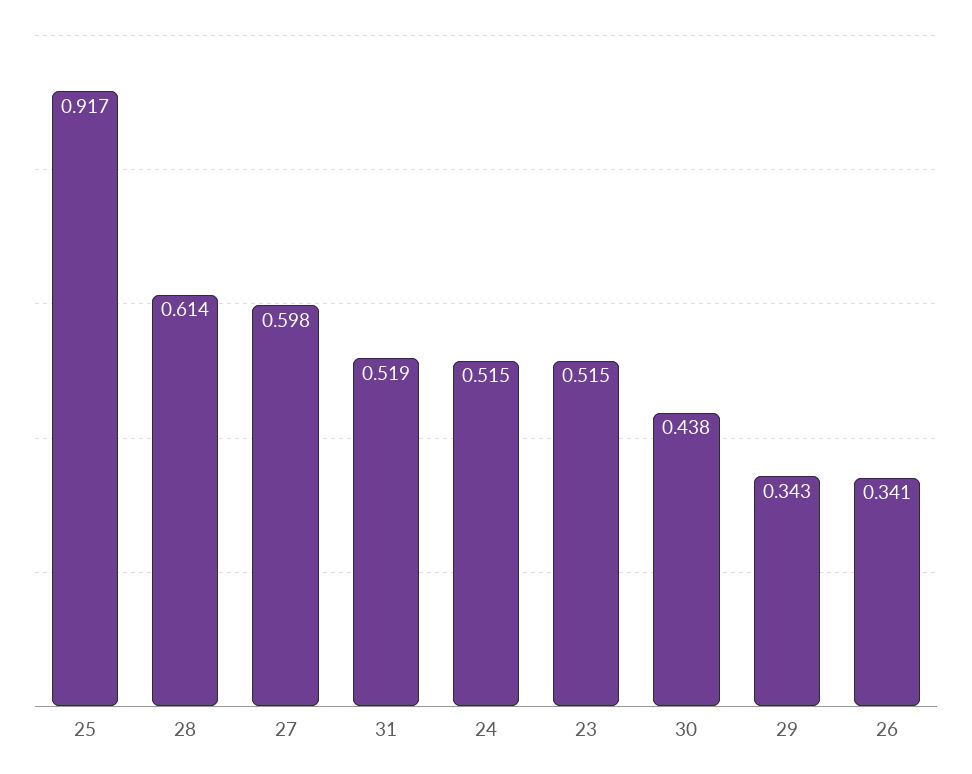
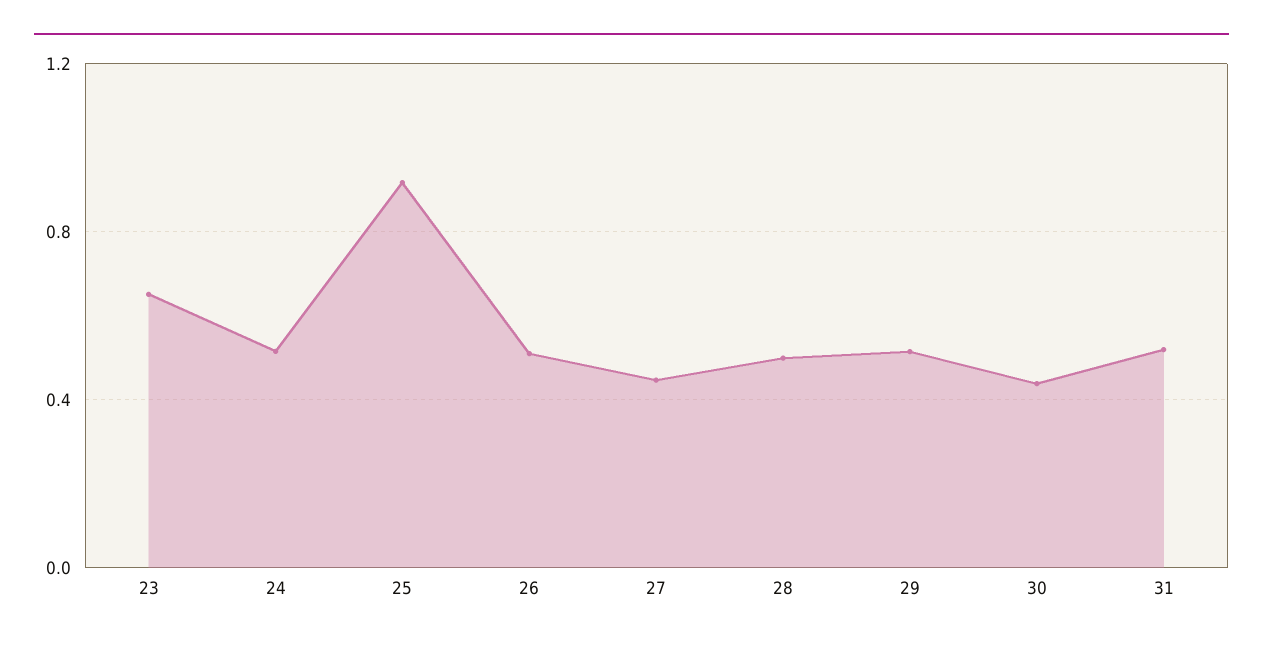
  {
    "25": 0.917,
-   "28": 0.614,
+   "28": 0.5,
-   "27": 0.598,
+   "27": 0.45,
    "31": 0.519,
    "24": 0.515,
-   "23": 0.515,
+   "23": 0.65,
    "30": 0.438,
-   "29": 0.343,
+   "29": 0.5,
-   "26": 0.341
+   "26": 0.5
  }

